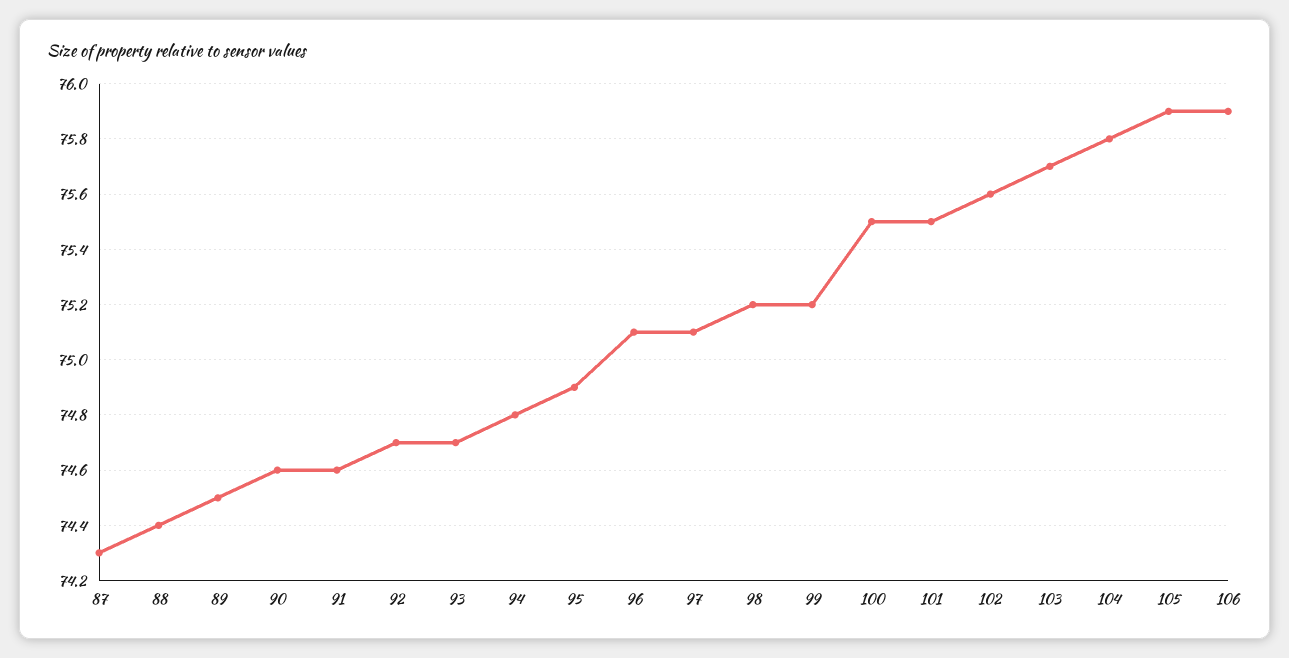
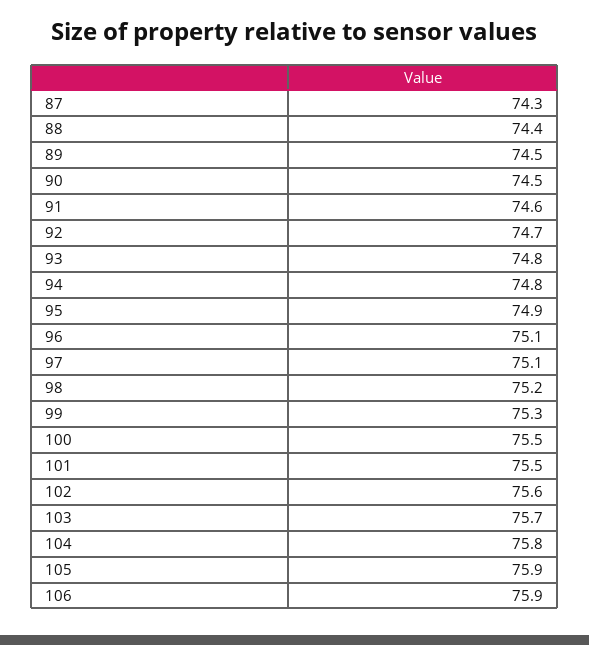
  {
    "87": 74.3,
    "88": 74.4,
    "89": 74.5,
-   "90": 74.6,
+   "90": 74.5,
    "91": 74.6,
    "92": 74.7,
-   "93": 74.7,
+   "93": 74.8,
    "94": 74.8,
    "95": 74.9,
    "96": 75.1,
    "97": 75.1,
    "98": 75.2,
-   "99": 75.2,
+   "99": 75.3,
    "100": 75.5,
    "101": 75.5,
    "102": 75.6,
    "103": 75.7,
    "104": 75.8,
    "105": 75.9,
    "106": 75.9
  }

